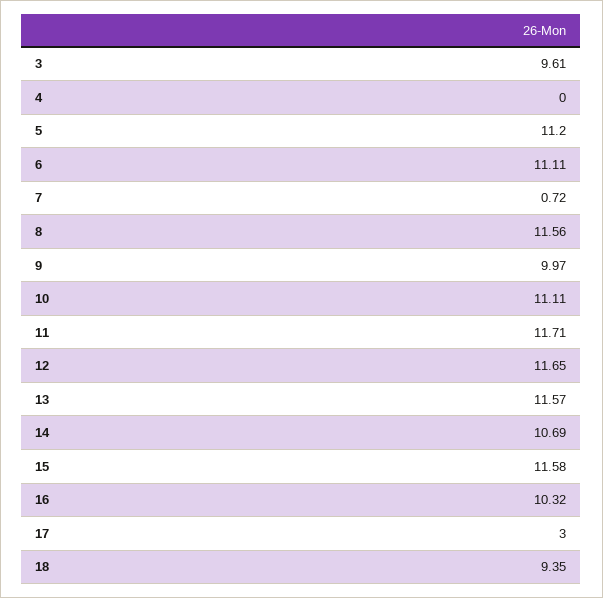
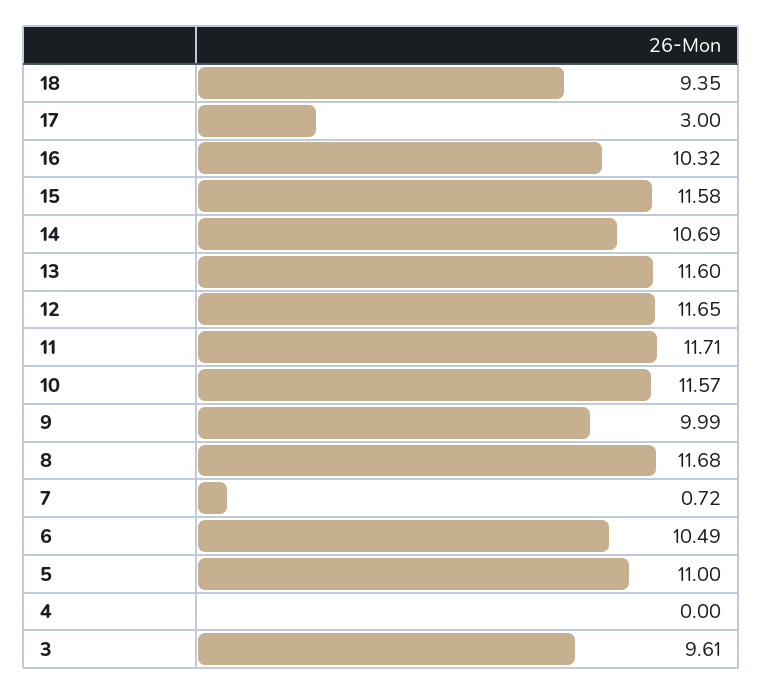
  {
    "3": 9.61,
    "4": 0,
-   "5": 11.2,
+   "5": 11,
-   "6": 11.11,
+   "6": 10.49,
    "7": 0.72,
-   "8": 11.56,
+   "8": 11.68,
-   "9": 9.97,
+   "9": 9.99,
-   "10": 11.11,
+   "10": 11.57,
    "11": 11.71,
    "12": 11.65,
-   "13": 11.57,
+   "13": 11.6,
    "14": 10.69,
    "15": 11.58,
    "16": 10.32,
    "17": 3,
    "18": 9.35
  }

